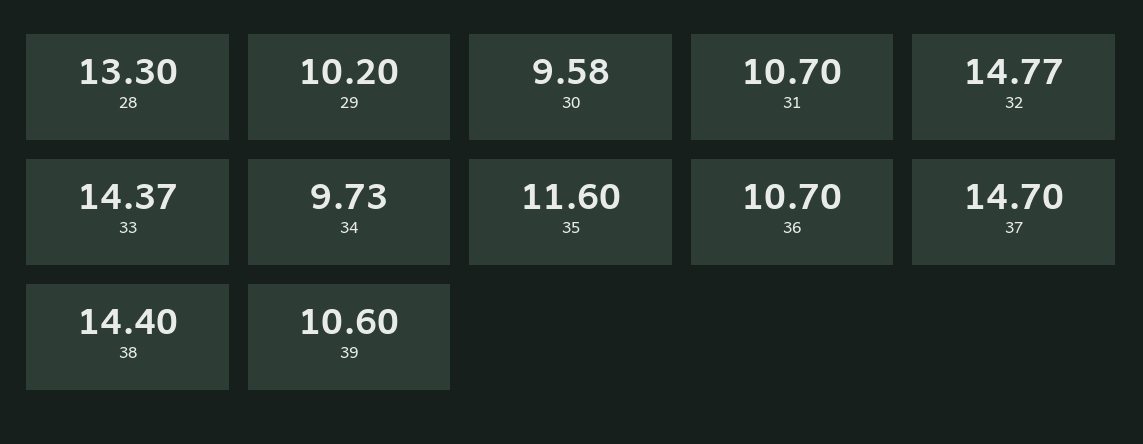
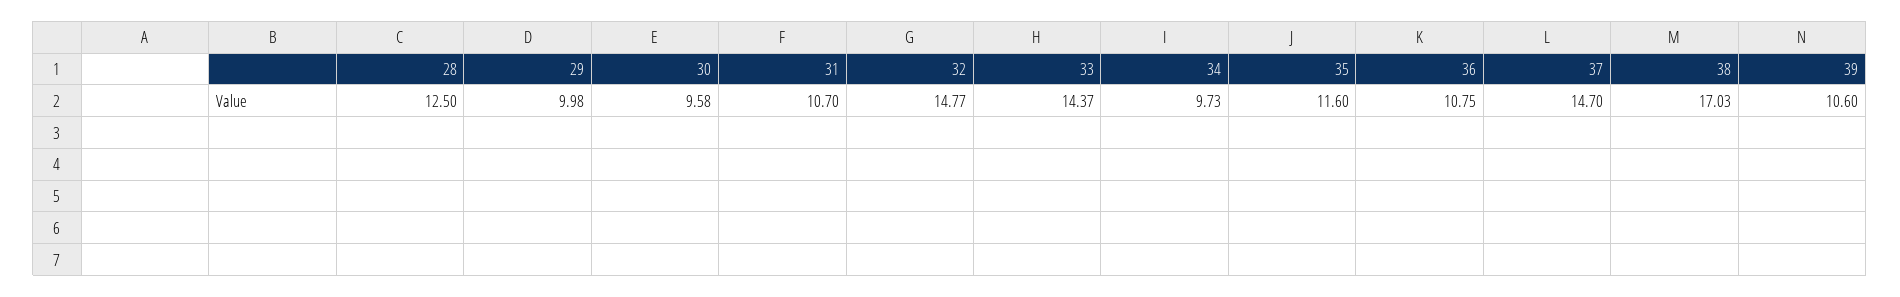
  {
-   "28": 13.3,
+   "28": 12.5,
-   "29": 10.2,
+   "29": 9.98,
    "30": 9.58,
    "31": 10.7,
    "32": 14.77,
    "33": 14.37,
    "34": 9.73,
    "35": 11.6,
-   "36": 10.7,
+   "36": 10.75,
    "37": 14.7,
-   "38": 14.4,
+   "38": 17.03,
    "39": 10.6
  }

